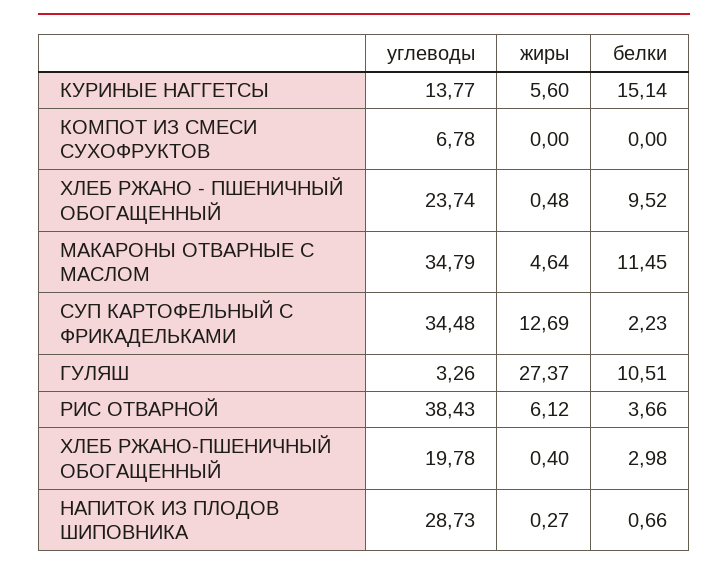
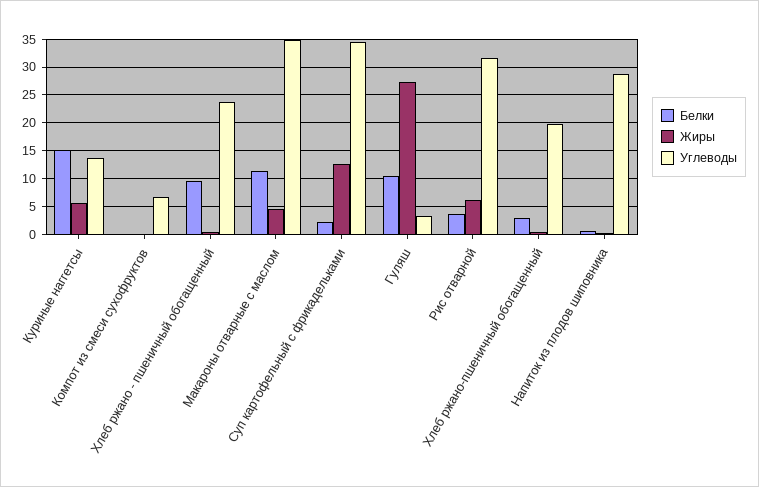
  {
    "углеводы": {
      "КУРИНЫЕ НАГГЕТСЫ": 13.77,
      "КОМПОТ ИЗ СМЕСИ СУХОФРУКТОВ": 6.78,
      "ХЛЕБ РЖАНО - ПШЕНИЧНЫЙ ОБОГАЩЕННЫЙ": 23.74,
      "МАКАРОНЫ ОТВАРНЫЕ С МАСЛОМ": 34.79,
      "СУП КАРТОФЕЛЬНЫЙ С ФРИКАДЕЛЬКАМИ": 34.48,
      "ГУЛЯШ": 3.26,
-     "РИС ОТВАРНОЙ": 38.43,
+     "РИС ОТВАРНОЙ": 32.5,
      "ХЛЕБ РЖАНО-ПШЕНИЧНЫЙ ОБОГАЩЕННЫЙ": 19.78,
      "НАПИТОК ИЗ ПЛОДОВ ШИПОВНИКА": 28.73
    },
    "жиры": {
      "КУРИНЫЕ НАГГЕТСЫ": 5.6,
      "КОМПОТ ИЗ СМЕСИ СУХОФРУКТОВ": 0,
      "ХЛЕБ РЖАНО - ПШЕНИЧНЫЙ ОБОГАЩЕННЫЙ": 0.48,
      "МАКАРОНЫ ОТВАРНЫЕ С МАСЛОМ": 4.64,
      "СУП КАРТОФЕЛЬНЫЙ С ФРИКАДЕЛЬКАМИ": 12.69,
      "ГУЛЯШ": 27.37,
      "РИС ОТВАРНОЙ": 6.12,
      "ХЛЕБ РЖАНО-ПШЕНИЧНЫЙ ОБОГАЩЕННЫЙ": 0.4,
      "НАПИТОК ИЗ ПЛОДОВ ШИПОВНИКА": 0.27
    },
    "белки": {
      "КУРИНЫЕ НАГГЕТСЫ": 15.14,
      "КОМПОТ ИЗ СМЕСИ СУХОФРУКТОВ": 0,
      "ХЛЕБ РЖАНО - ПШЕНИЧНЫЙ ОБОГАЩЕННЫЙ": 9.52,
      "МАКАРОНЫ ОТВАРНЫЕ С МАСЛОМ": 11.45,
      "СУП КАРТОФЕЛЬНЫЙ С ФРИКАДЕЛЬКАМИ": 2.23,
      "ГУЛЯШ": 10.51,
      "РИС ОТВАРНОЙ": 3.66,
      "ХЛЕБ РЖАНО-ПШЕНИЧНЫЙ ОБОГАЩЕННЫЙ": 2.98,
      "НАПИТОК ИЗ ПЛОДОВ ШИПОВНИКА": 0.66
    }
  }

